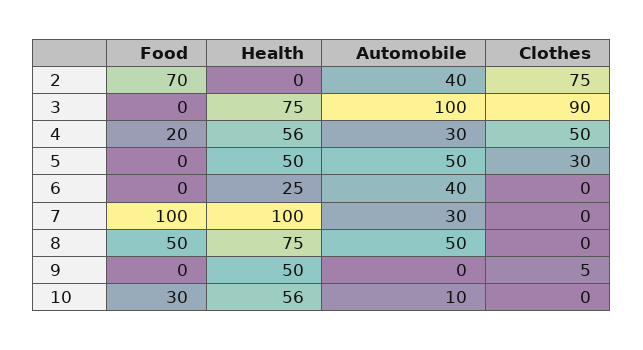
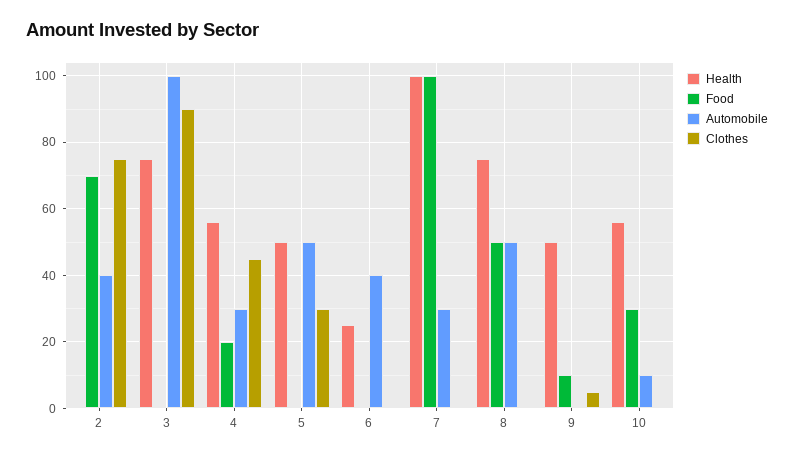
  {
    "Food": {
      "2": 70,
      "3": 0,
      "4": 20,
      "5": 0,
      "6": 0,
      "7": 100,
      "8": 50,
-     "9": 0,
+     "9": 10,
      "10": 30
    },
    "Health": {
      "2": 0,
      "3": 75,
      "4": 56,
      "5": 50,
      "6": 25,
      "7": 100,
      "8": 75,
      "9": 50,
      "10": 56
    },
    "Automobile": {
      "2": 40,
      "3": 100,
      "4": 30,
      "5": 50,
      "6": 40,
      "7": 30,
      "8": 50,
      "9": 0,
      "10": 10
    },
    "Clothes": {
      "2": 75,
      "3": 90,
-     "4": 50,
+     "4": 45,
      "5": 30,
      "6": 0,
      "7": 0,
      "8": 0,
      "9": 5,
      "10": 0
    }
  }

